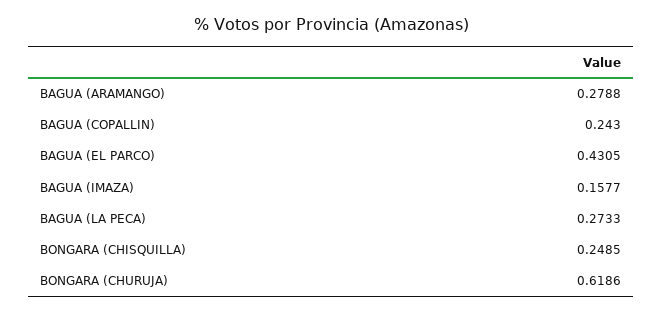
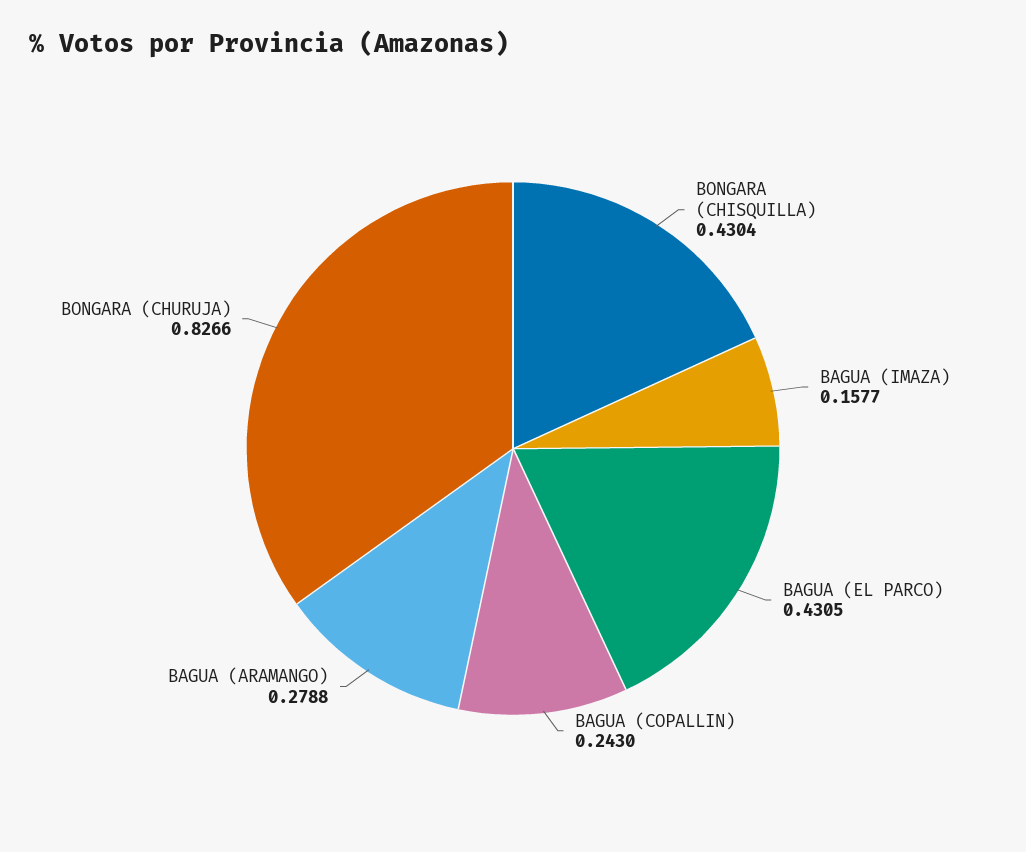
  {
    "BAGUA (ARAMANGO)": 0.2788,
    "BAGUA (COPALLIN)": 0.243,
    "BAGUA (EL PARCO)": 0.4305,
    "BAGUA (IMAZA)": 0.1577,
-   "BAGUA (LA PECA)": 0.2733,
-   "BONGARA (CHISQUILLA)": 0.2485,
+   "BONGARA (CHISQUILLA)": 0.4304,
-   "BONGARA (CHURUJA)": 0.6186
+   "BONGARA (CHURUJA)": 0.8266
  }

